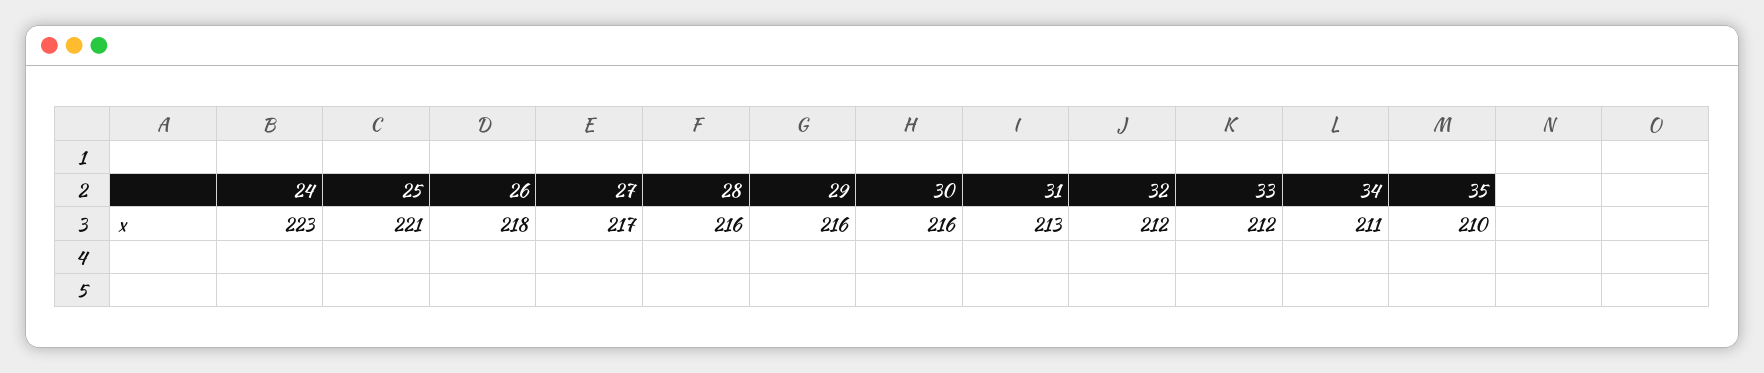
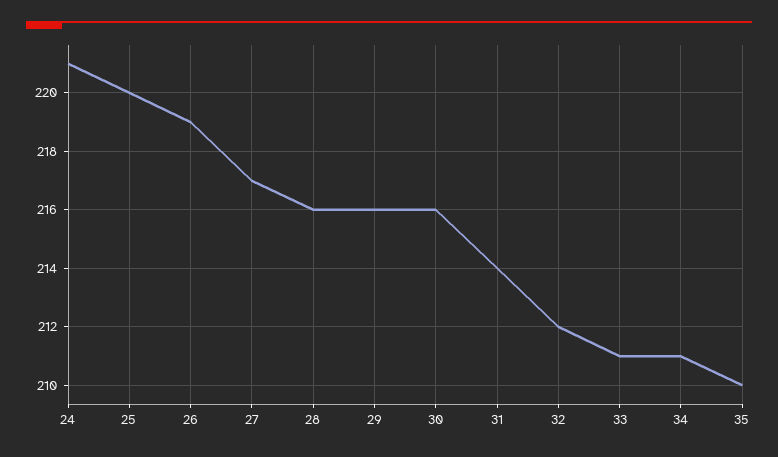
  {
-   "24": 223,
+   "24": 221,
-   "25": 221,
+   "25": 220,
-   "26": 218,
+   "26": 219,
    "27": 217,
    "28": 216,
    "29": 216,
    "30": 216,
-   "31": 213,
+   "31": 214,
    "32": 212,
-   "33": 212,
+   "33": 211,
    "34": 211,
    "35": 210
  }

